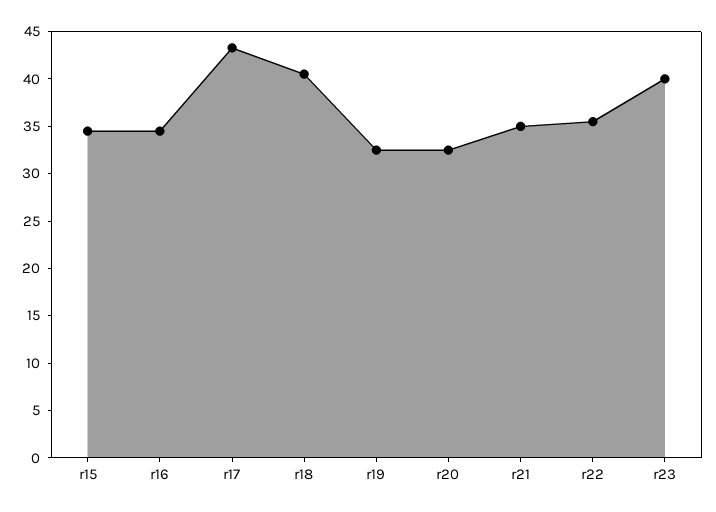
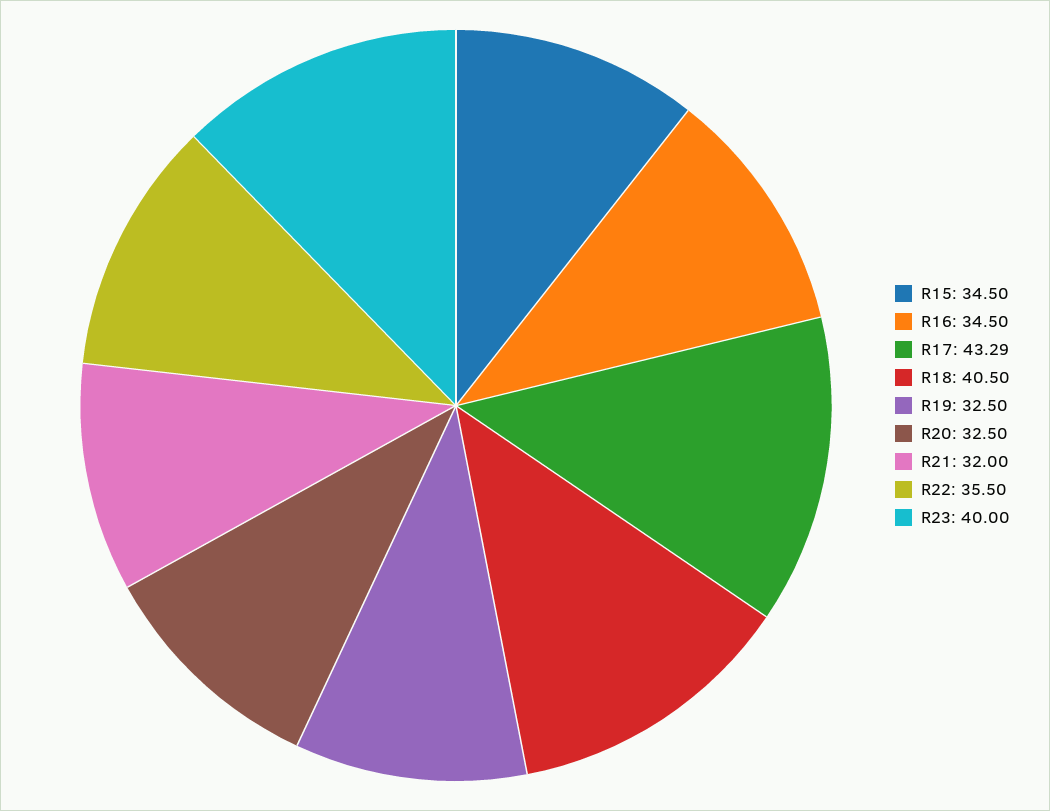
  {
    "r15": 34.5,
    "r16": 34.5,
    "r17": 43.29,
    "r18": 40.5,
    "r19": 32.5,
    "r20": 32.5,
-   "r21": 35,
+   "r21": 32,
    "r22": 35.5,
    "r23": 40
  }

